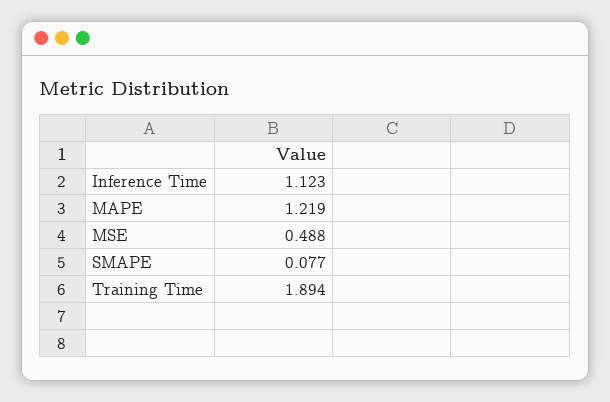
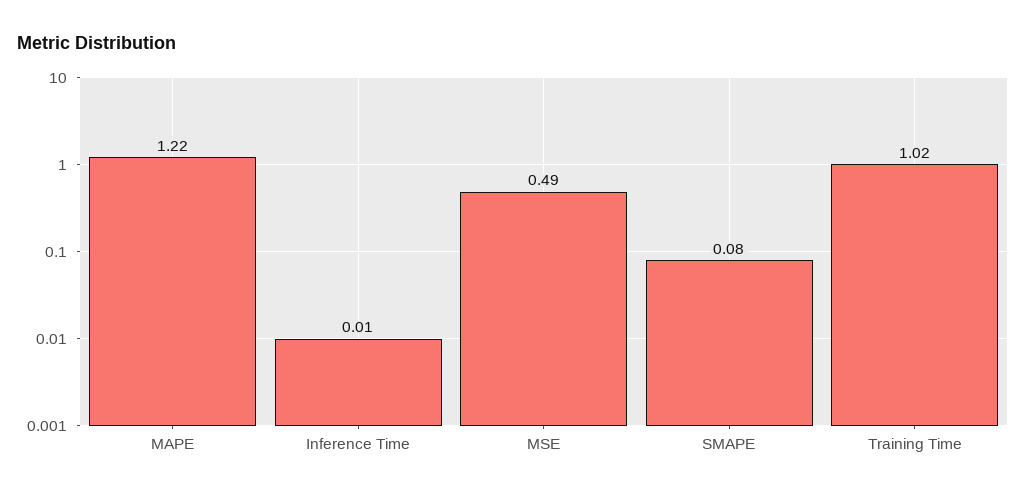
  {
-   "Inference Time": 1.123,
+   "Inference Time": 0.01,
    "MAPE": 1.219,
    "MSE": 0.488,
    "SMAPE": 0.077,
-   "Training Time": 1.894
+   "Training Time": 1.02
  }

